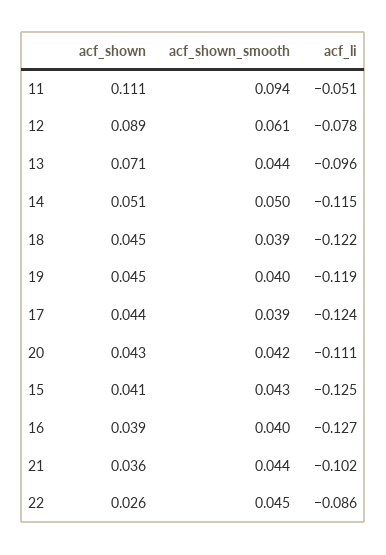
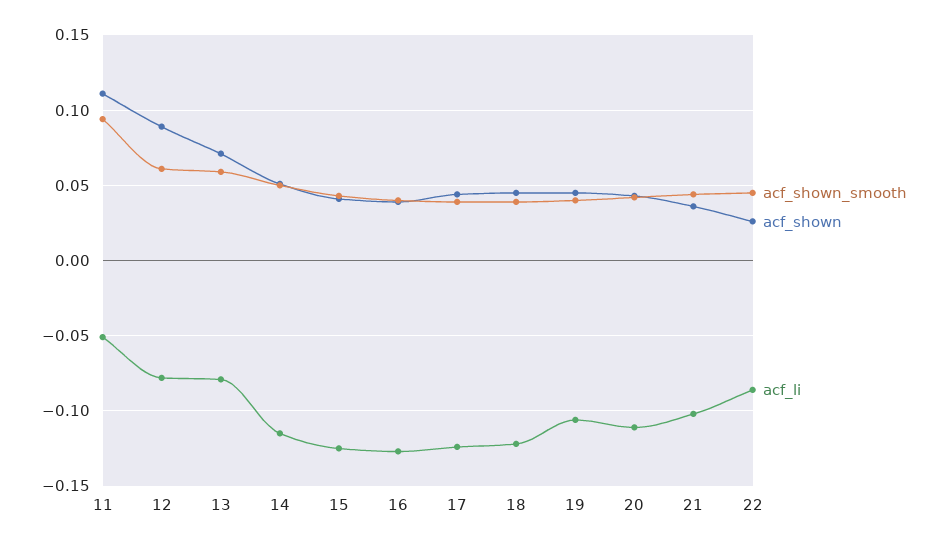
  {
    "acf_shown": {
      "11": 0.111,
      "12": 0.089,
      "13": 0.071,
      "14": 0.051,
      "18": 0.045,
      "19": 0.045,
      "17": 0.044,
      "20": 0.043,
      "15": 0.041,
      "16": 0.039,
      "21": 0.036,
      "22": 0.026
    },
    "acf_shown_smooth": {
      "11": 0.094,
      "12": 0.061,
-     "13": 0.044,
+     "13": 0.06,
      "14": 0.05,
      "18": 0.039,
      "19": 0.04,
      "17": 0.039,
      "20": 0.042,
      "15": 0.043,
      "16": 0.04,
      "21": 0.044,
      "22": 0.045
    },
    "acf_li": {
      "11": -0.051,
      "12": -0.078,
-     "13": -0.096,
+     "13": -0.08,
      "14": -0.115,
      "18": -0.122,
-     "19": -0.119,
+     "19": -0.105,
      "17": -0.124,
      "20": -0.111,
      "15": -0.125,
      "16": -0.127,
      "21": -0.102,
      "22": -0.086
    }
  }

